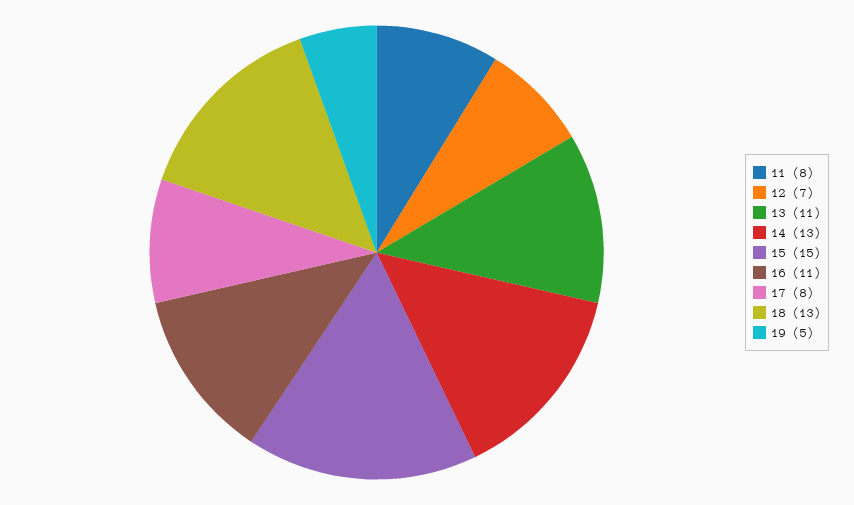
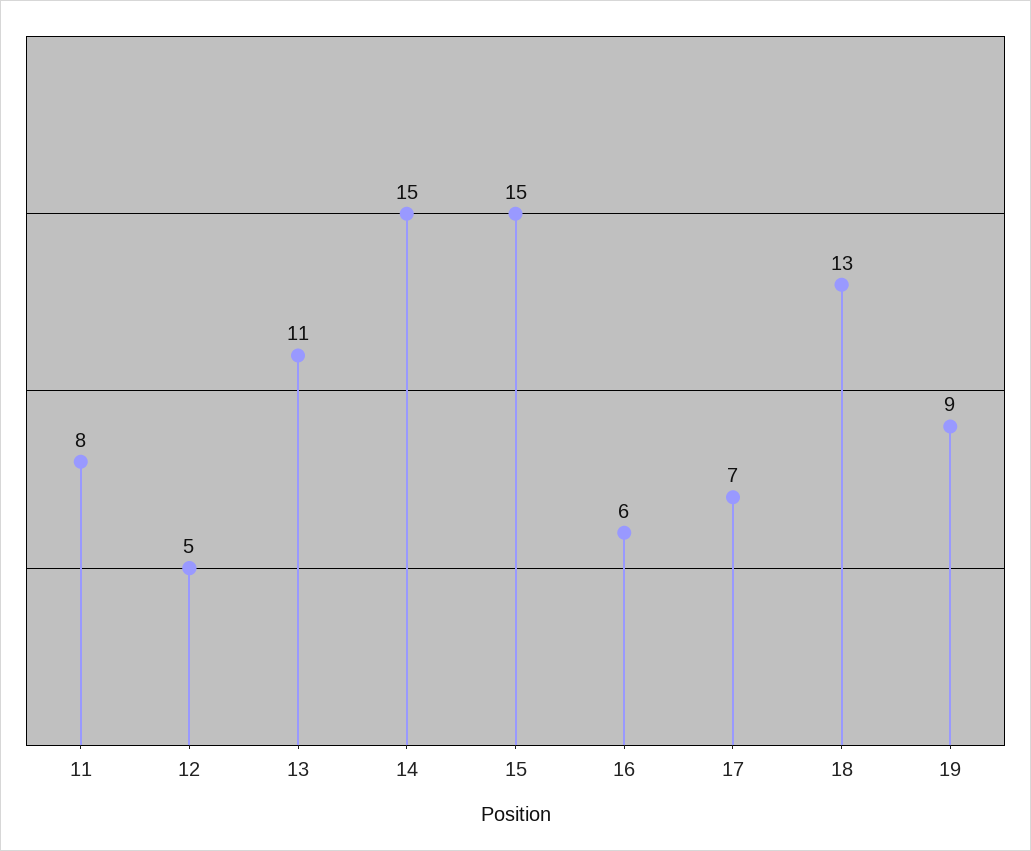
  {
    "11": 8,
-   "12": 7,
+   "12": 5,
    "13": 11,
-   "14": 13,
+   "14": 15,
    "15": 15,
-   "16": 11,
+   "16": 6,
-   "17": 8,
+   "17": 7,
    "18": 13,
-   "19": 5
+   "19": 9
  }

